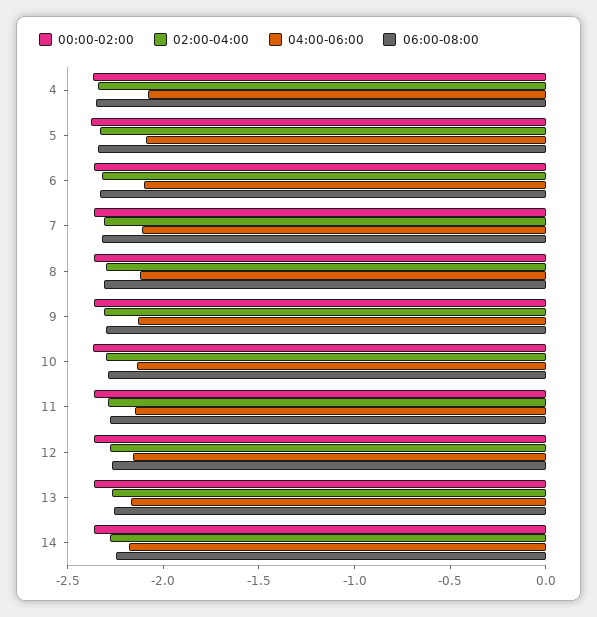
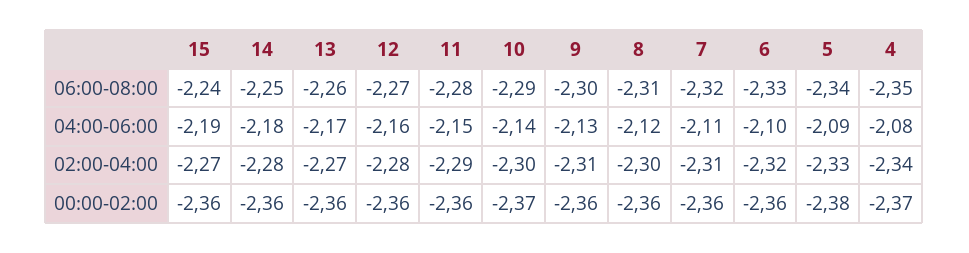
  {
    "00:00-02:00": {
      "4": -2.37,
      "5": -2.38,
      "6": -2.36,
      "7": -2.36,
      "8": -2.36,
      "9": -2.36,
      "10": -2.37,
      "11": -2.36,
      "12": -2.36,
      "13": -2.36,
-     "14": -2.36
+     "14": -2.36,
+     "15": -2.36
    },
    "02:00-04:00": {
      "4": -2.34,
      "5": -2.33,
      "6": -2.32,
      "7": -2.31,
      "8": -2.3,
      "9": -2.31,
      "10": -2.3,
      "11": -2.29,
      "12": -2.28,
      "13": -2.27,
-     "14": -2.28
+     "14": -2.28,
+     "15": -2.27
    },
    "04:00-06:00": {
      "4": -2.08,
      "5": -2.09,
      "6": -2.1,
      "7": -2.11,
      "8": -2.12,
      "9": -2.13,
      "10": -2.14,
      "11": -2.15,
      "12": -2.16,
      "13": -2.17,
-     "14": -2.18
+     "14": -2.18,
+     "15": -2.19
    },
    "06:00-08:00": {
      "4": -2.35,
      "5": -2.34,
      "6": -2.33,
      "7": -2.32,
      "8": -2.31,
      "9": -2.3,
      "10": -2.29,
      "11": -2.28,
      "12": -2.27,
      "13": -2.26,
-     "14": -2.25
+     "14": -2.25,
+     "15": -2.24
    }
  }

